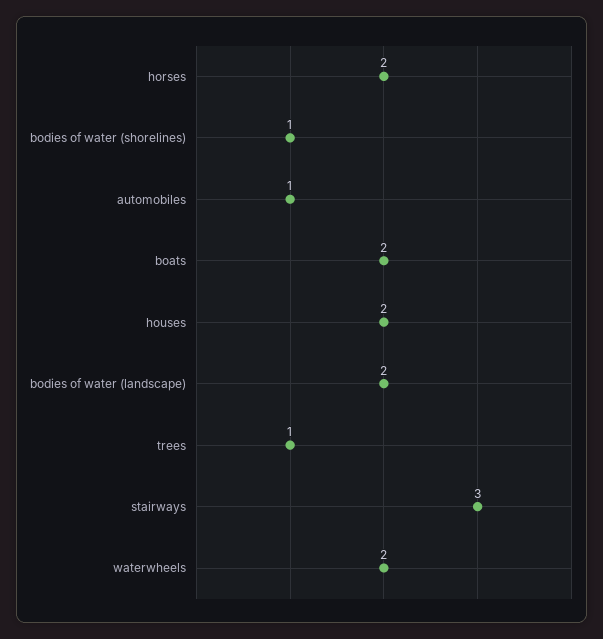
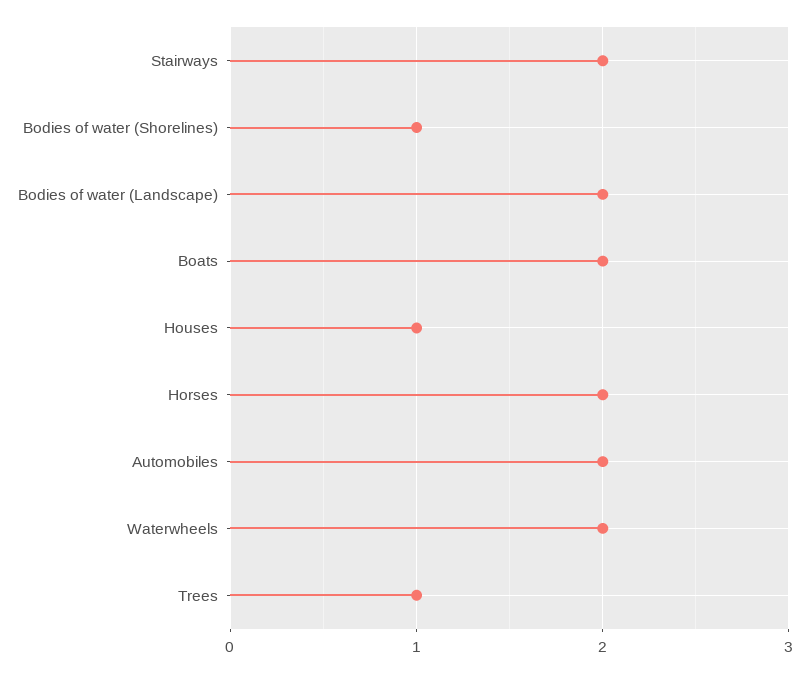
  {
    "horses": 2,
    "bodies of water (shorelines)": 1,
-   "automobiles": 1,
+   "automobiles": 2,
    "boats": 2,
-   "houses": 2,
+   "houses": 1,
    "bodies of water (landscape)": 2,
    "trees": 1,
-   "stairways": 3,
+   "stairways": 2,
    "waterwheels": 2
  }

